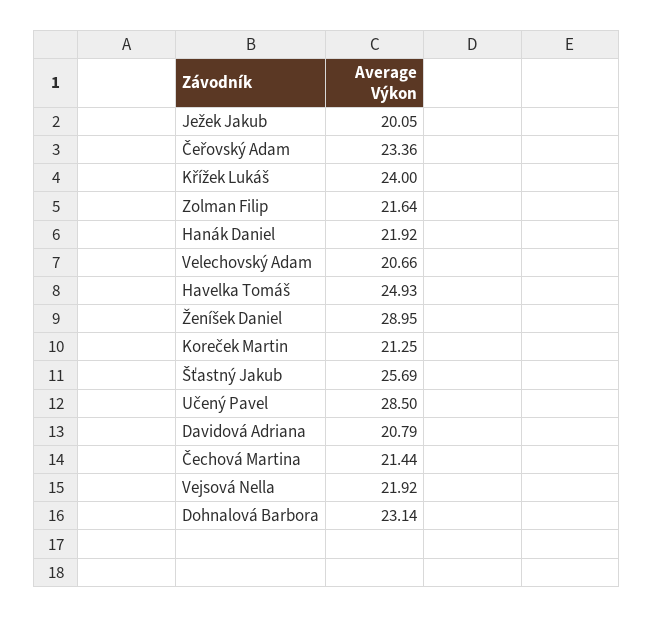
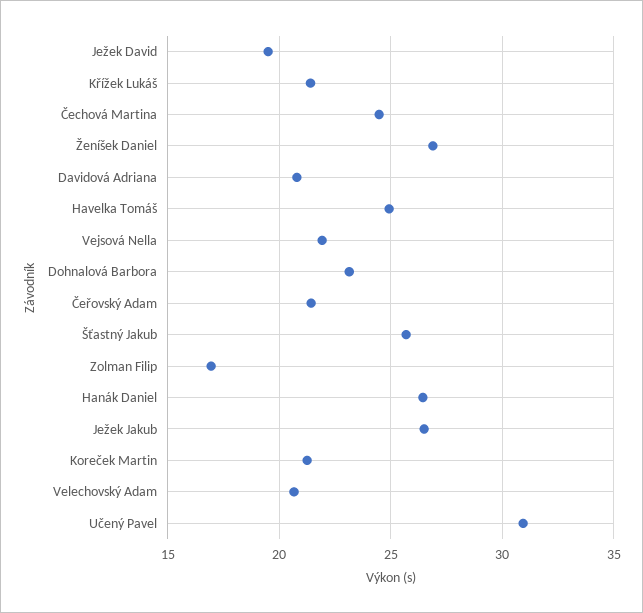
  {
-   "Ježek Jakub": 20.05,
+   "Ježek Jakub": 26.5,
-   "Čeřovský Adam": 23.36,
+   "Čeřovský Adam": 21.5,
-   "Křížek Lukáš": 24,
+   "Křížek Lukáš": 21.5,
-   "Zolman Filip": 21.64,
+   "Zolman Filip": 17,
-   "Hanák Daniel": 21.92,
+   "Hanák Daniel": 26.5,
    "Velechovský Adam": 20.66,
    "Havelka Tomáš": 24.93,
-   "Ženíšek Daniel": 28.95,
+   "Ženíšek Daniel": 27,
    "Koreček Martin": 21.25,
    "Šťastný Jakub": 25.69,
-   "Učený Pavel": 28.5,
+   "Učený Pavel": 31,
    "Davidová Adriana": 20.79,
-   "Čechová Martina": 21.44,
+   "Čechová Martina": 24.5,
    "Vejsová Nella": 21.92,
-   "Dohnalová Barbora": 23.14
+   "Dohnalová Barbora": 23.14,
+   "Ježek David": 19.5
  }

